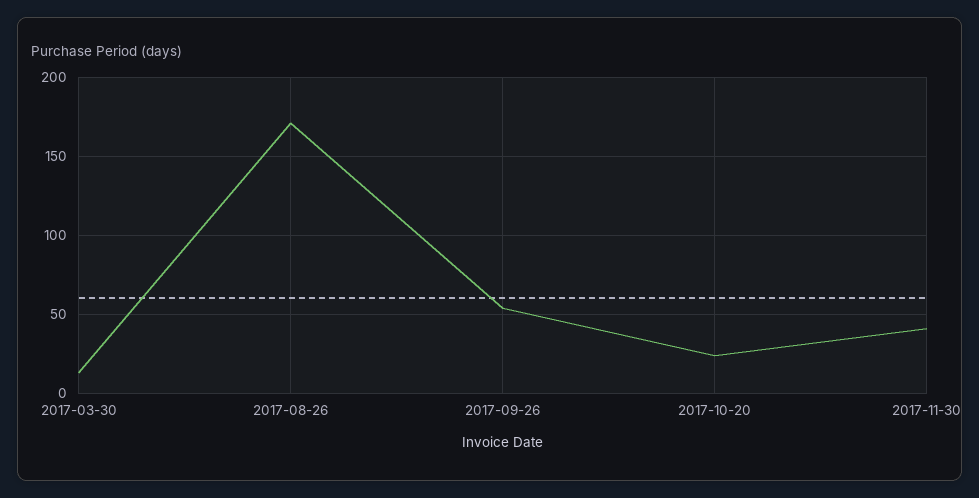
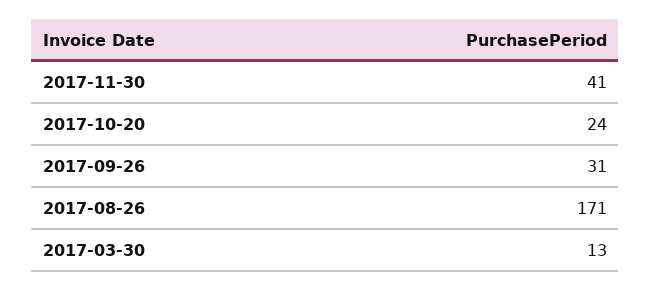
  {
    "2017-03-30": 13,
    "2017-08-26": 171,
-   "2017-09-26": 55,
+   "2017-09-26": 31,
    "2017-10-20": 24,
    "2017-11-30": 41
  }

